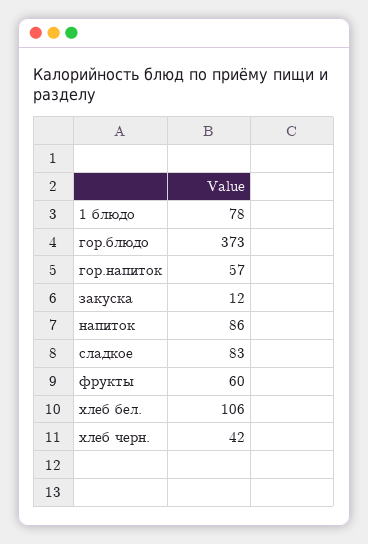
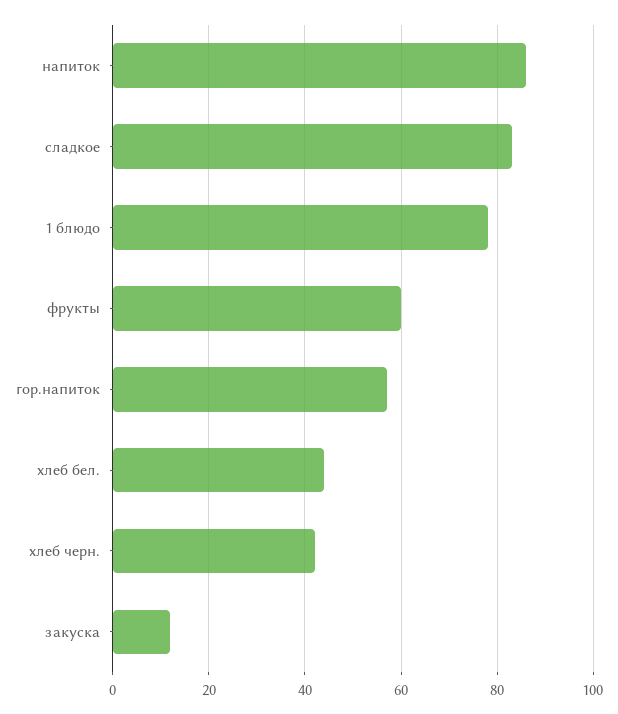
  {
    "1 блюдо": 78,
-   "гор.блюдо": 373,
    "гор.напиток": 57,
    "закуска": 12,
    "напиток": 86,
    "сладкое": 83,
    "фрукты": 60,
-   "хлеб бел.": 106,
+   "хлеб бел.": 45,
    "хлеб черн.": 42
  }

